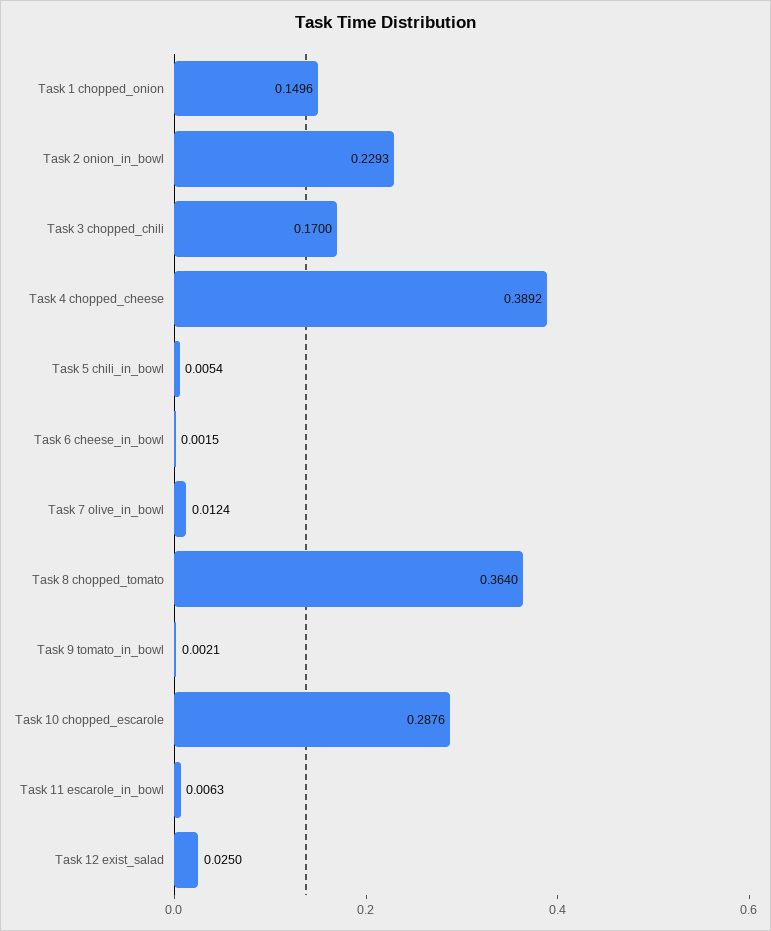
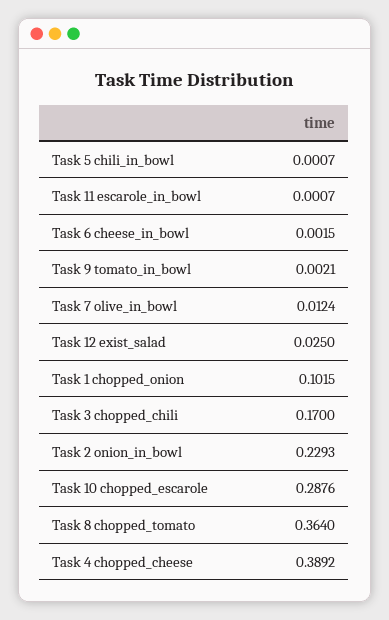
  {
-   "Task 1 chopped_onion": 0.1496,
+   "Task 1 chopped_onion": 0.1015,
    "Task 2 onion_in_bowl": 0.2293,
    "Task 3 chopped_chili": 0.17,
    "Task 4 chopped_cheese": 0.3892,
-   "Task 5 chili_in_bowl": 0.0054,
+   "Task 5 chili_in_bowl": 0.0007,
    "Task 6 cheese_in_bowl": 0.0015,
    "Task 7 olive_in_bowl": 0.0124,
    "Task 8 chopped_tomato": 0.364,
    "Task 9 tomato_in_bowl": 0.0021,
    "Task 10 chopped_escarole": 0.2876,
-   "Task 11 escarole_in_bowl": 0.0063,
+   "Task 11 escarole_in_bowl": 0.0007,
    "Task 12 exist_salad": 0.025
  }

